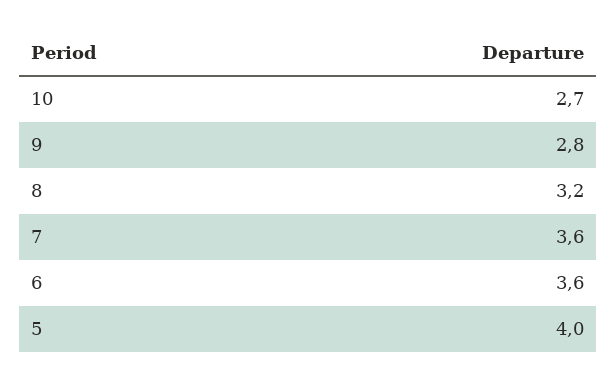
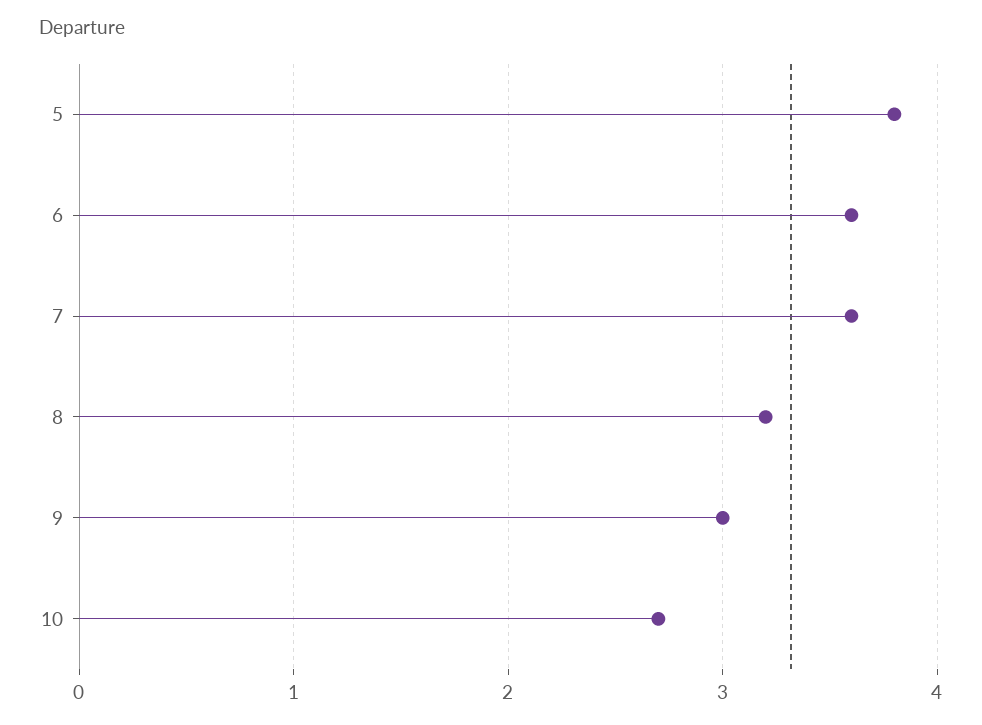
  {
    "10": 2.7,
-   "9": 2.8,
+   "9": 3,
    "8": 3.2,
    "7": 3.6,
    "6": 3.6,
-   "5": 4
+   "5": 3.8
  }

